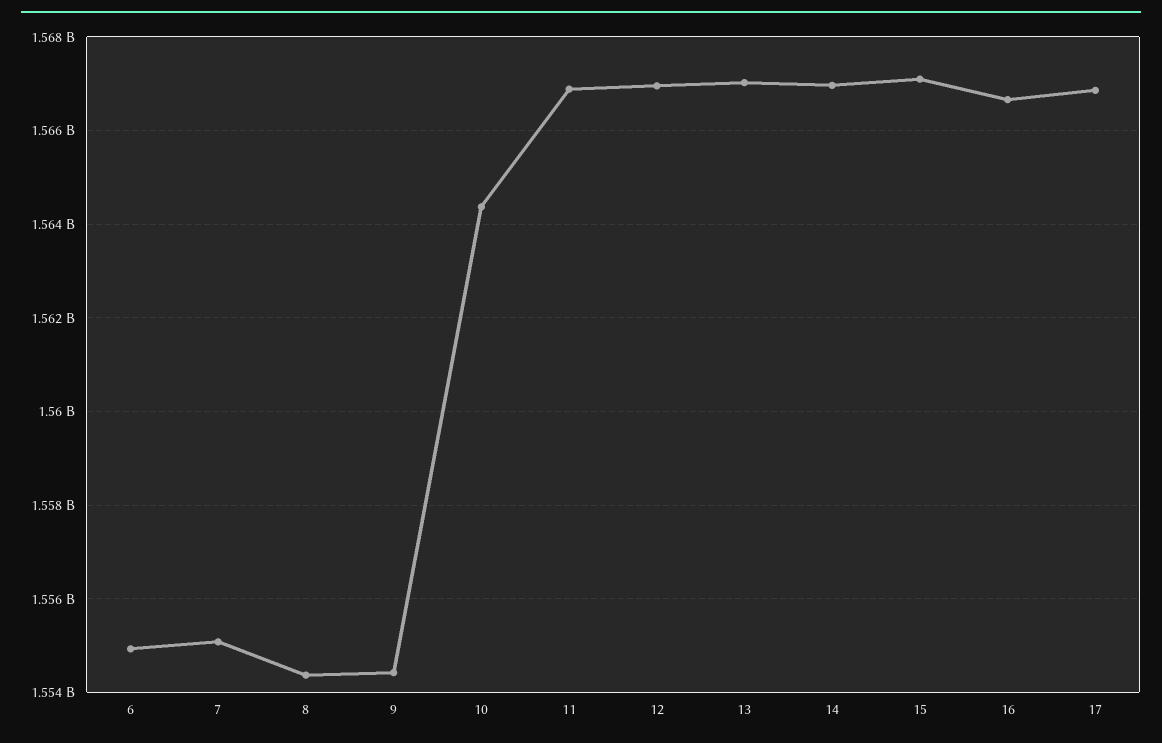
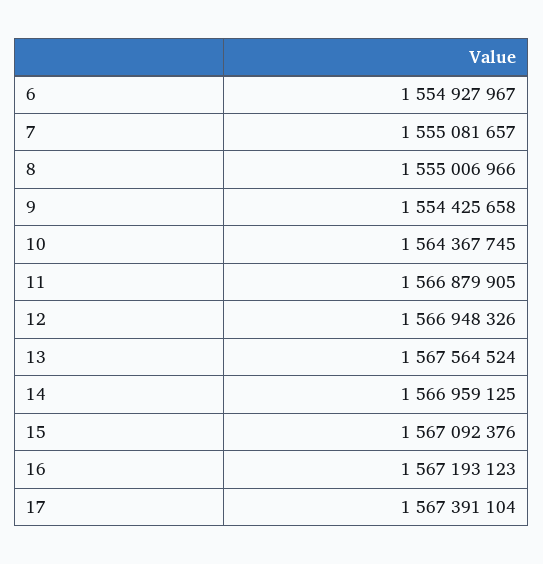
  {
    "6": 1554927967,
    "7": 1555081657,
-   "8": 1554400000,
+   "8": 1555006966,
    "9": 1554425658,
    "10": 1564367745,
    "11": 1566879905,
    "12": 1566948326,
-   "13": 1567000000,
+   "13": 1567564524,
    "14": 1566959125,
    "15": 1567092376,
-   "16": 1566600000,
+   "16": 1567193123,
-   "17": 1566800000
+   "17": 1567391104
  }

